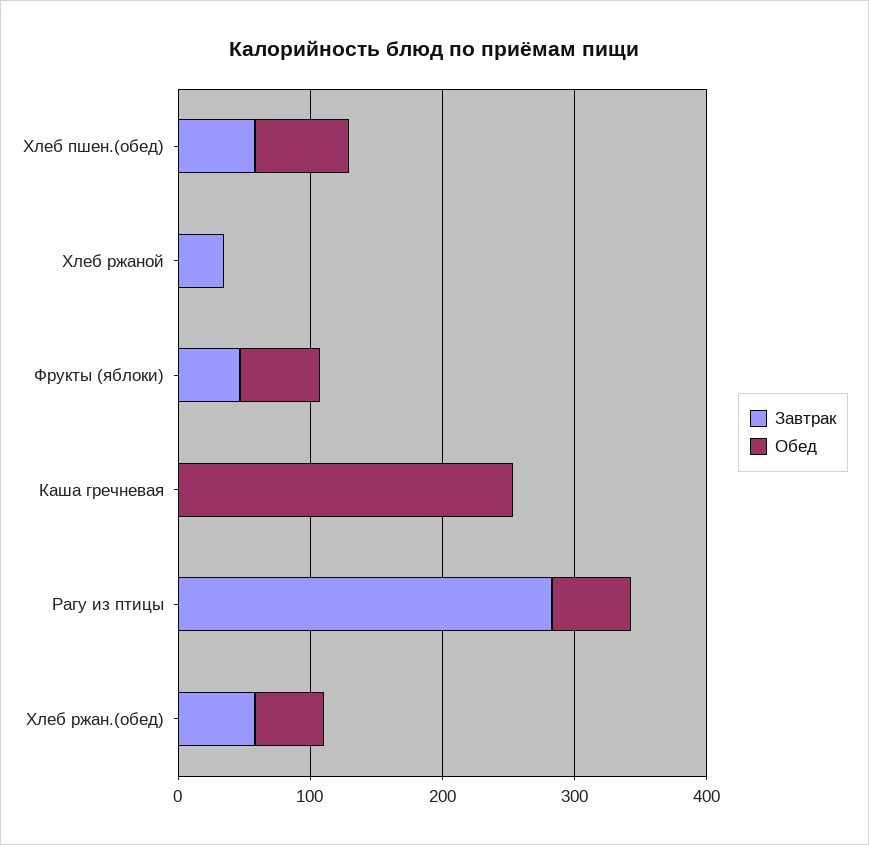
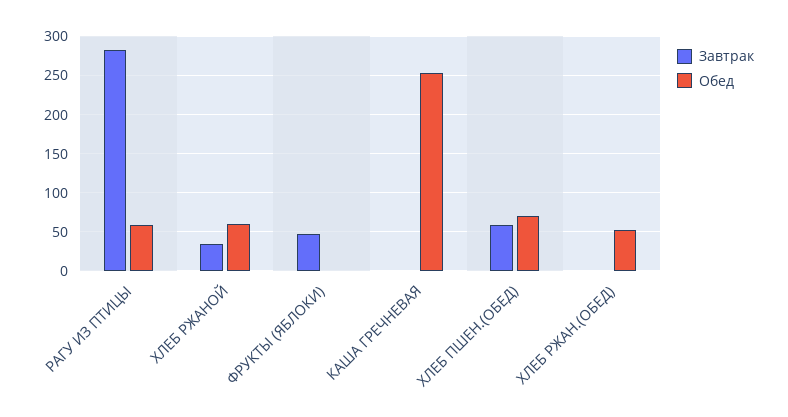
  {
    "Завтрак": {
      "Хлеб пшен.(обед)": 60,
      "Хлеб ржаной": 30,
      "Фрукты (яблоки)": 50,
      "Каша гречневая": 0,
      "Рагу из птицы": 280,
-     "Хлеб ржан.(обед)": 60
+     "Хлеб ржан.(обед)": 0
    },
    "Обед": {
      "Хлеб пшен.(обед)": 70,
-     "Хлеб ржаной": 0,
+     "Хлеб ржаной": 60,
-     "Фрукты (яблоки)": 60,
+     "Фрукты (яблоки)": 0,
      "Каша гречневая": 250,
      "Рагу из птицы": 60,
      "Хлеб ржан.(обед)": 50
    }
  }

